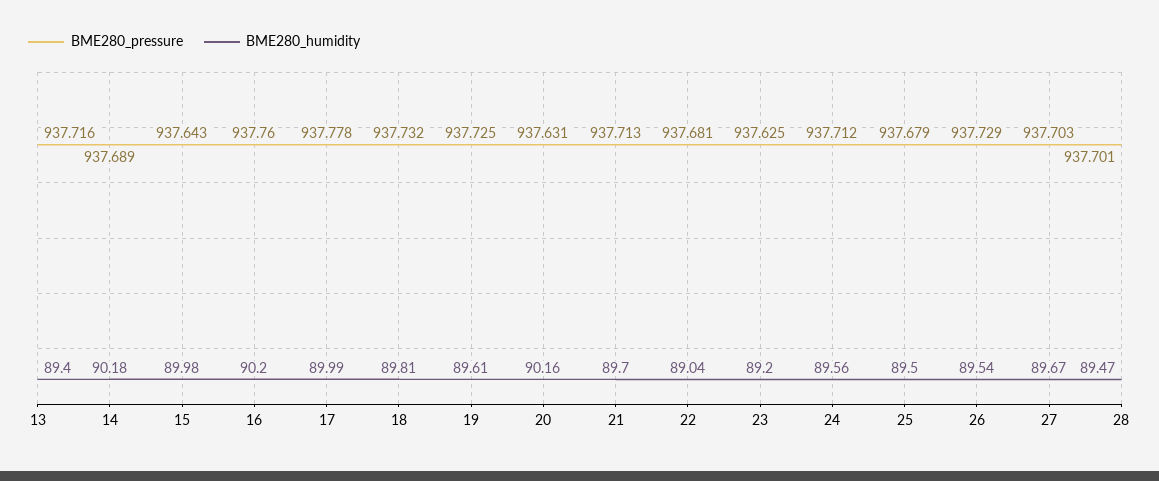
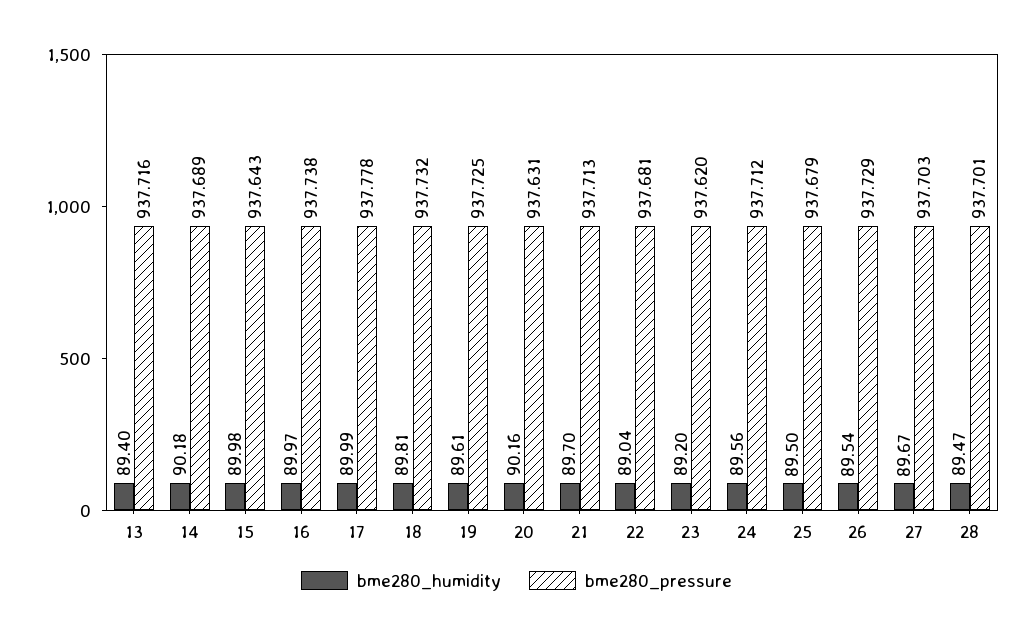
  {
    "BME280_pressure": {
      "13": 937.716,
      "14": 937.689,
      "15": 937.643,
-     "16": 937.76,
+     "16": 937.738,
      "17": 937.778,
      "18": 937.732,
      "19": 937.725,
      "20": 937.631,
      "21": 937.713,
      "22": 937.681,
-     "23": 937.625,
+     "23": 937.62,
      "24": 937.712,
      "25": 937.679,
      "26": 937.729,
      "27": 937.703,
      "28": 937.701
    },
    "BME280_humidity": {
      "13": 89.4,
      "14": 90.18,
      "15": 89.98,
-     "16": 90.2,
+     "16": 89.97,
      "17": 89.99,
      "18": 89.81,
      "19": 89.61,
      "20": 90.16,
      "21": 89.7,
      "22": 89.04,
      "23": 89.2,
      "24": 89.56,
      "25": 89.5,
      "26": 89.54,
      "27": 89.67,
      "28": 89.47
    }
  }

